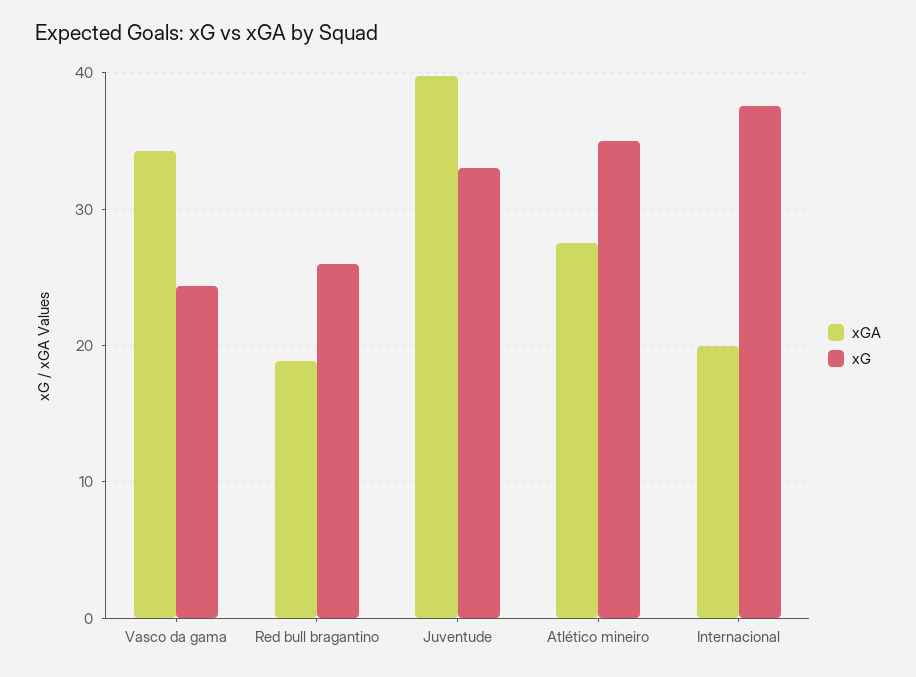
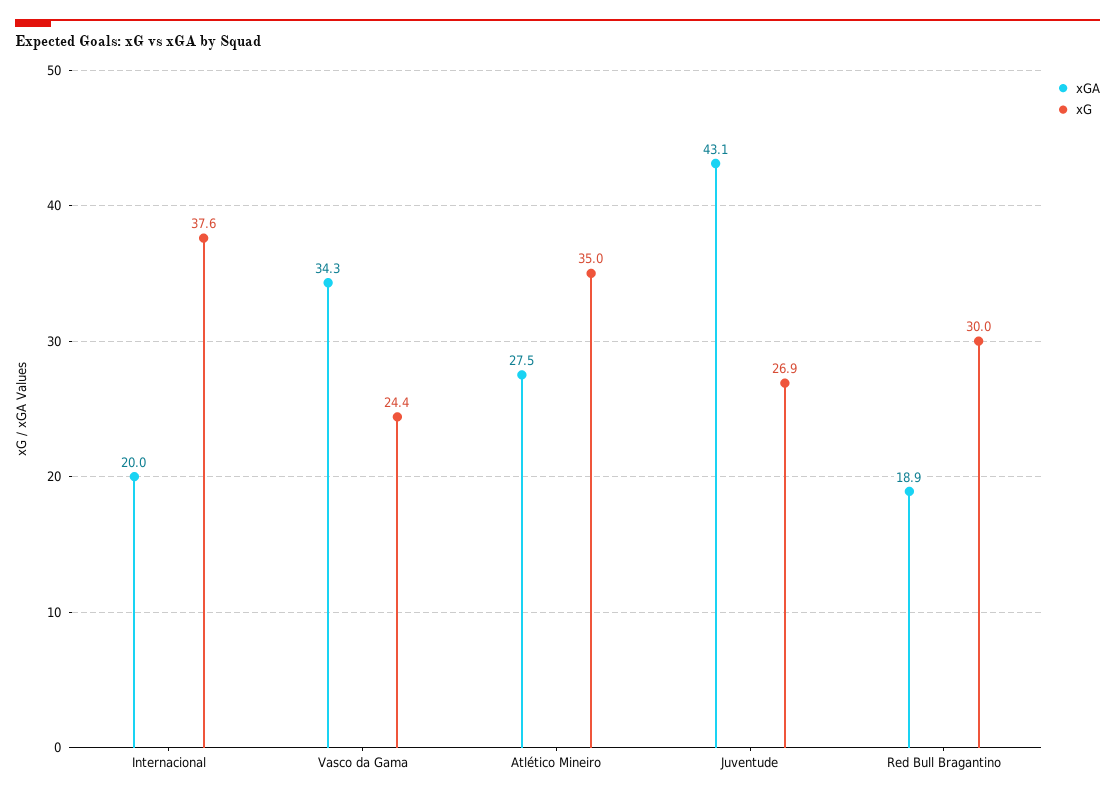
  {
    "xGA": {
      "Vasco da gama": 34.3,
      "Red bull bragantino": 18.9,
-     "Juventude": 40,
+     "Juventude": 43.1,
      "Atlético mineiro": 27.5,
      "Internacional": 20
    },
    "xG": {
      "Vasco da gama": 24.4,
-     "Red bull bragantino": 26,
+     "Red bull bragantino": 30,
-     "Juventude": 33,
+     "Juventude": 26.9,
      "Atlético mineiro": 35,
      "Internacional": 37.6
    }
  }

